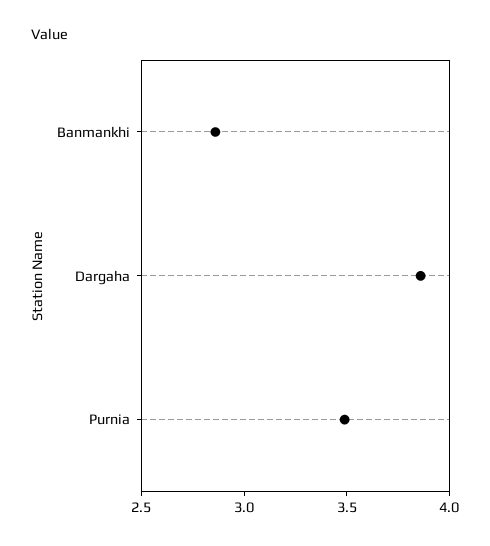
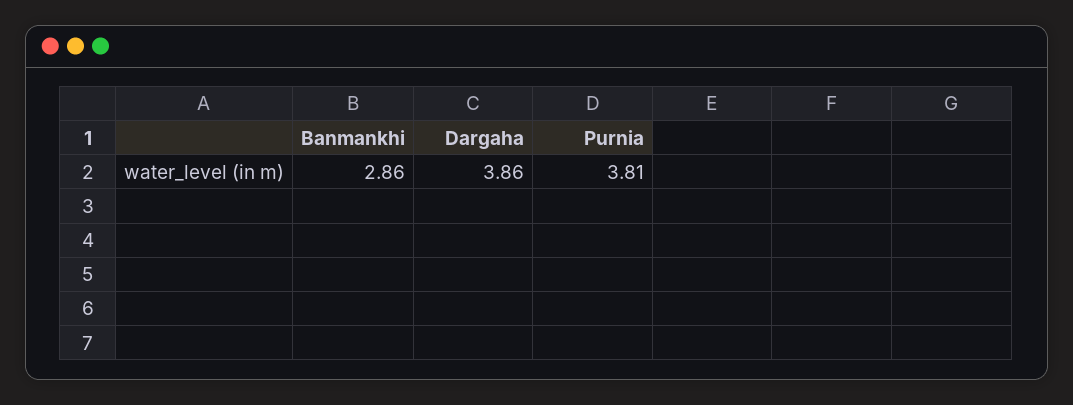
  {
    "Banmankhi": 2.86,
    "Dargaha": 3.86,
-   "Purnia": 3.5
+   "Purnia": 3.81
  }

